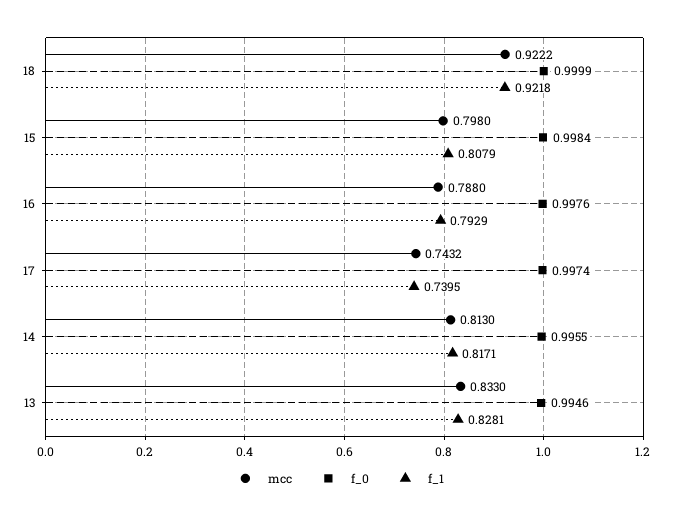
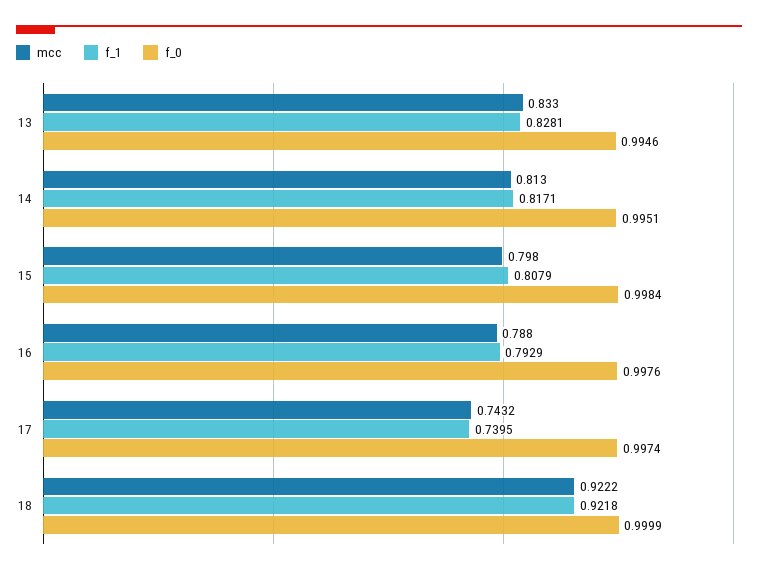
  {
    "mcc": {
      "18": 0.9222,
      "15": 0.798,
      "16": 0.788,
      "17": 0.7432,
      "14": 0.813,
      "13": 0.833
    },
    "f_0": {
      "18": 0.9999,
      "15": 0.9984,
      "16": 0.9976,
      "17": 0.9974,
-     "14": 0.9955,
+     "14": 0.9951,
      "13": 0.9946
    },
    "f_1": {
      "18": 0.9218,
      "15": 0.8079,
      "16": 0.7929,
      "17": 0.7395,
      "14": 0.8171,
      "13": 0.8281
    }
  }

